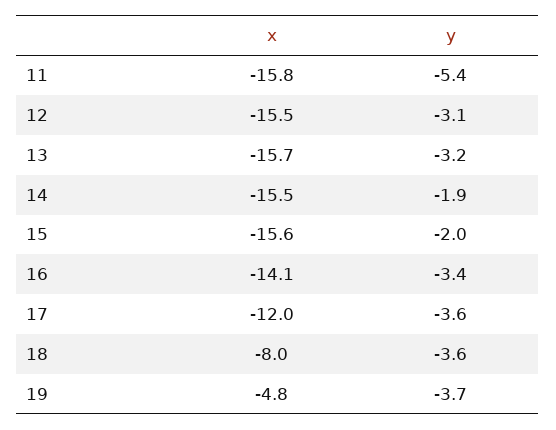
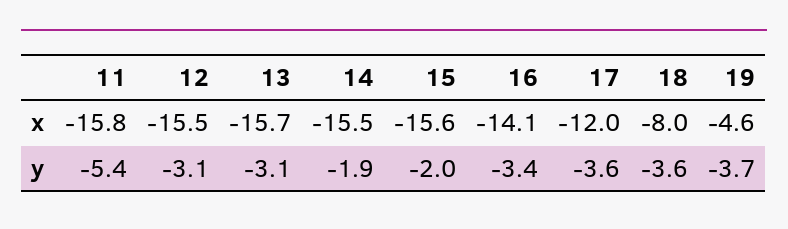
  {
    "x": {
      "11": -15.8,
      "12": -15.5,
      "13": -15.7,
      "14": -15.5,
      "15": -15.6,
      "16": -14.1,
      "17": -12,
      "18": -8,
-     "19": -4.8
+     "19": -4.6
    },
    "y": {
      "11": -5.4,
      "12": -3.1,
-     "13": -3.2,
+     "13": -3.1,
      "14": -1.9,
      "15": -2,
      "16": -3.4,
      "17": -3.6,
      "18": -3.6,
      "19": -3.7
    }
  }

